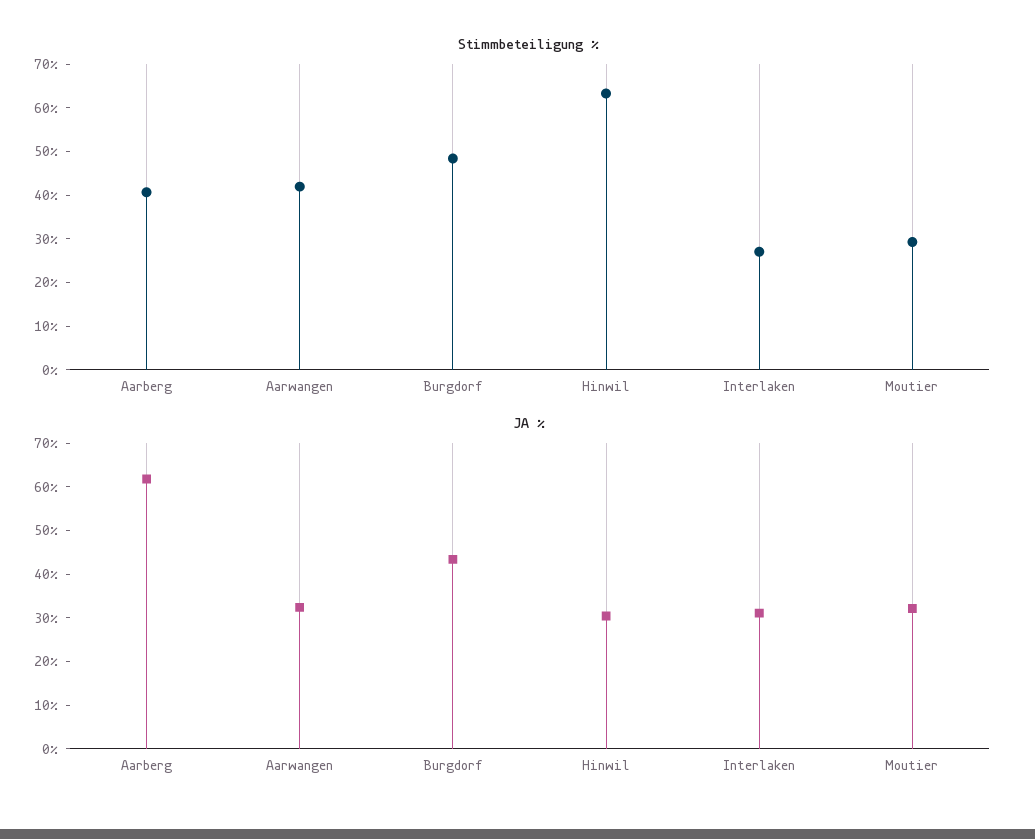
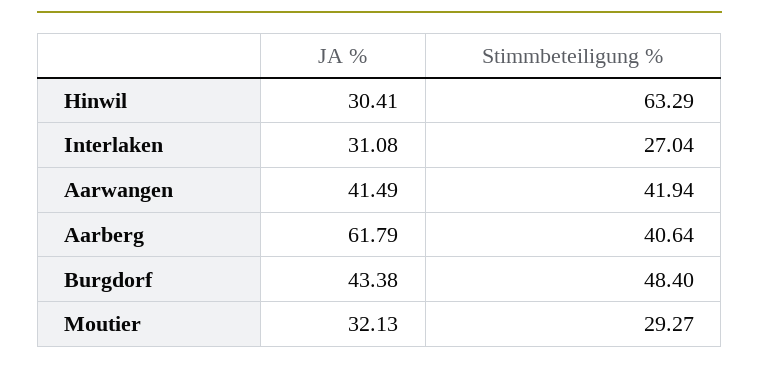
  {
    "Stimmbeteiligung %": {
      "Aarberg": 40.64,
      "Aarwangen": 41.94,
      "Burgdorf": 48.4,
      "Hinwil": 63.29,
      "Interlaken": 27.04,
      "Moutier": 29.27
    },
    "JA %": {
      "Aarberg": 61.79,
-     "Aarwangen": 32,
+     "Aarwangen": 41.49,
      "Burgdorf": 43.38,
      "Hinwil": 30.41,
      "Interlaken": 31.08,
      "Moutier": 32.13
    }
  }

